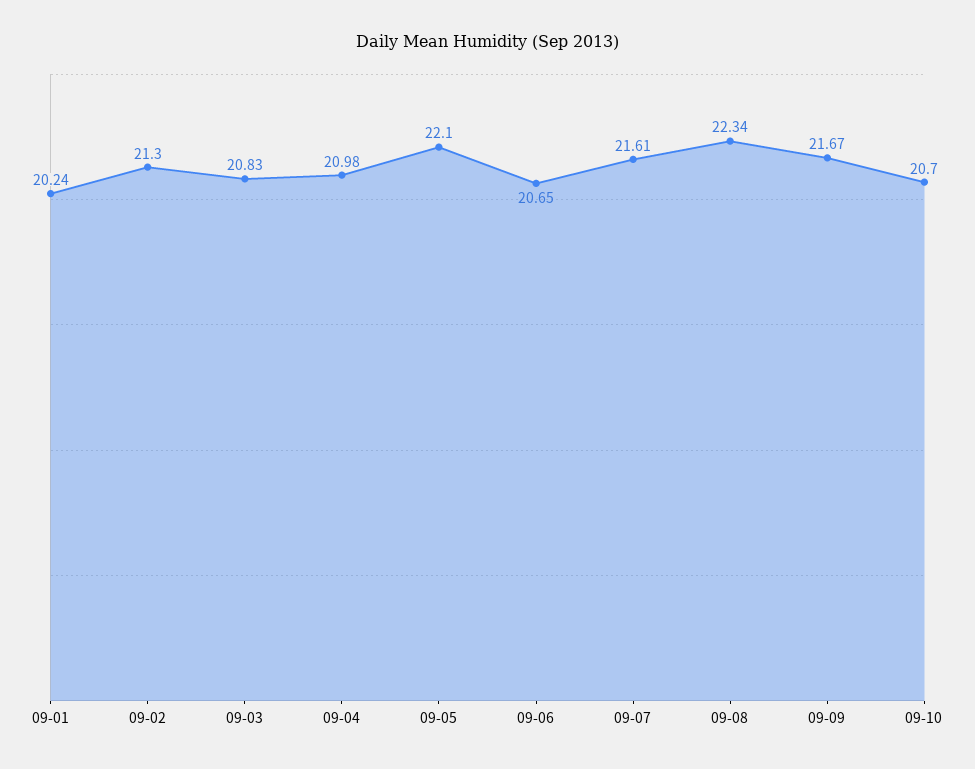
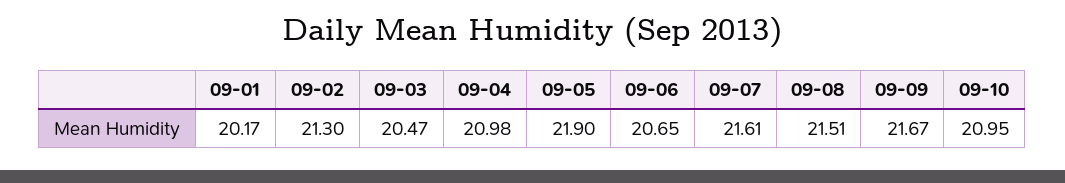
  {
-   "09-01": 20.24,
+   "09-01": 20.17,
    "09-02": 21.3,
-   "09-03": 20.83,
+   "09-03": 20.47,
    "09-04": 20.98,
-   "09-05": 22.1,
+   "09-05": 21.9,
    "09-06": 20.65,
    "09-07": 21.61,
-   "09-08": 22.34,
+   "09-08": 21.51,
    "09-09": 21.67,
-   "09-10": 20.7
+   "09-10": 20.95
  }

